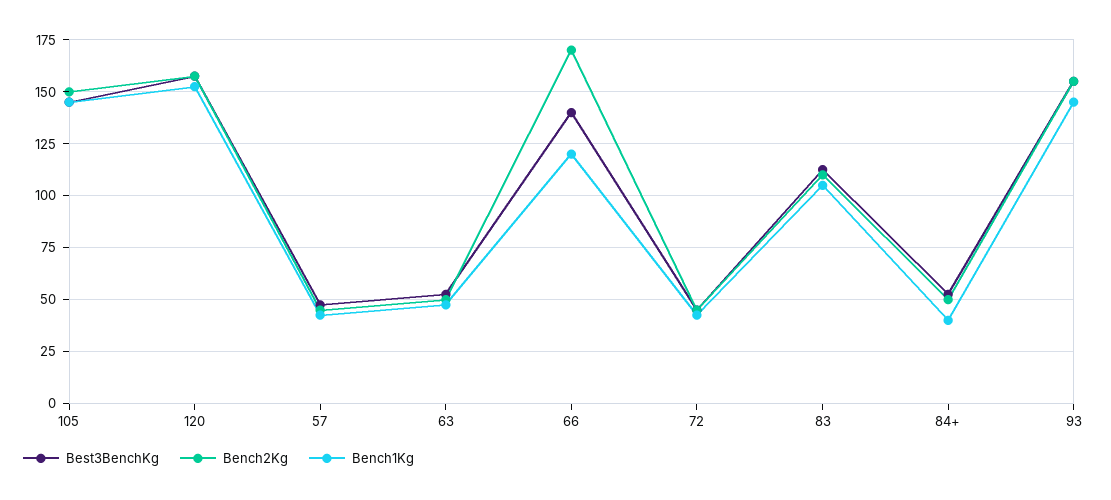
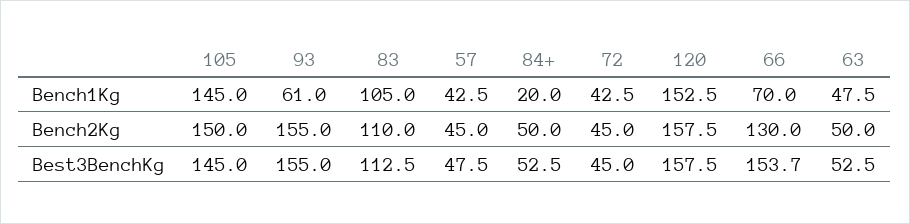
  {
    "Best3BenchKg": {
      "105": 145,
      "120": 157.5,
      "57": 47.5,
      "63": 52.5,
-     "66": 140,
+     "66": 153.7,
      "72": 45,
      "83": 112.5,
      "84+": 52.5,
      "93": 155
    },
    "Bench2Kg": {
      "105": 150,
      "120": 157.5,
      "57": 45,
      "63": 50,
-     "66": 170,
+     "66": 130,
      "72": 45,
      "83": 110,
      "84+": 50,
      "93": 155
    },
    "Bench1Kg": {
      "105": 145,
      "120": 152.5,
      "57": 42.5,
      "63": 47.5,
-     "66": 120,
+     "66": 70,
      "72": 42.5,
      "83": 105,
-     "84+": 40,
+     "84+": 20,
-     "93": 145
+     "93": 61
    }
  }

